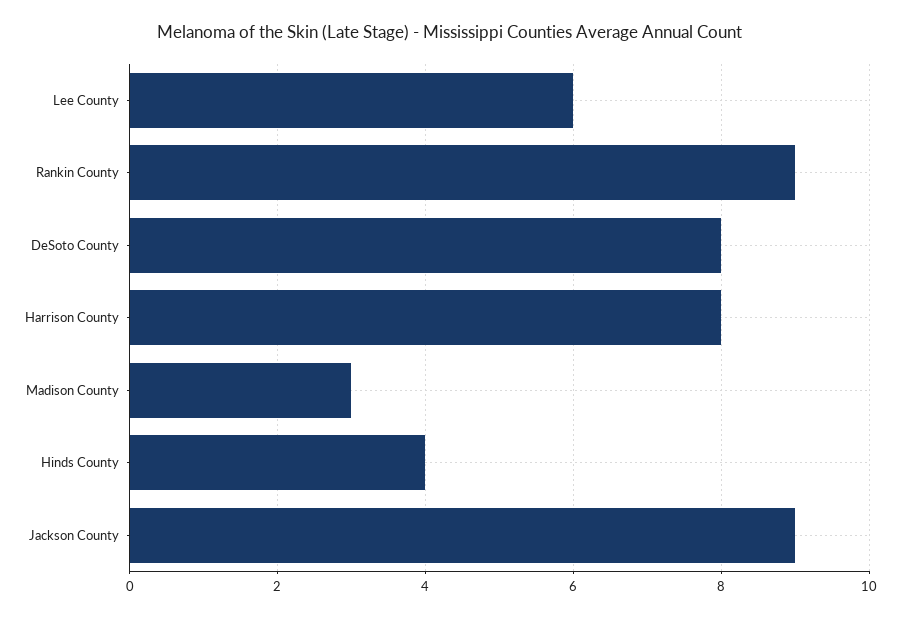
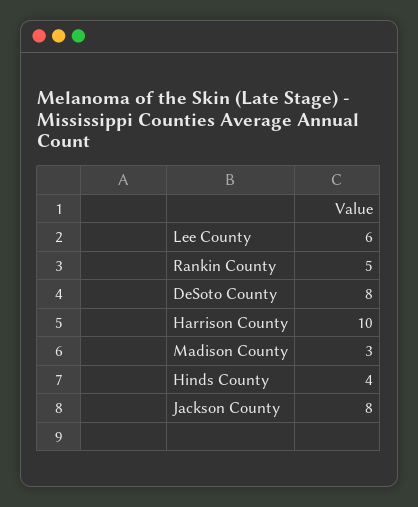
  {
    "Lee County": 6,
-   "Rankin County": 9,
+   "Rankin County": 5,
    "DeSoto County": 8,
-   "Harrison County": 8,
+   "Harrison County": 10,
    "Madison County": 3,
    "Hinds County": 4,
-   "Jackson County": 9
+   "Jackson County": 8
  }

